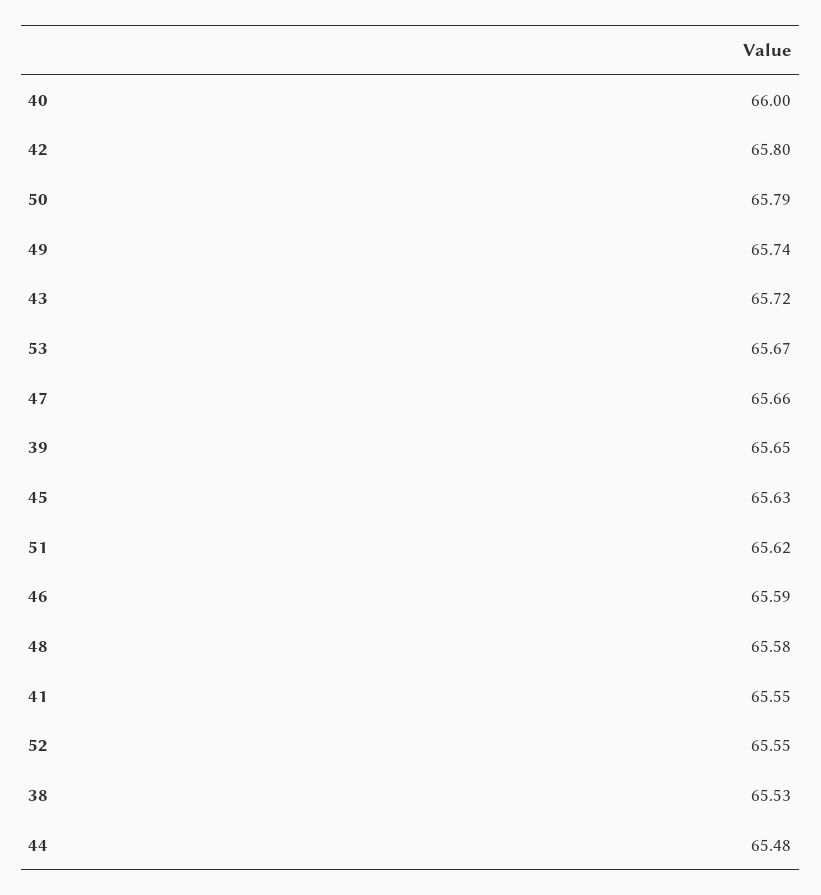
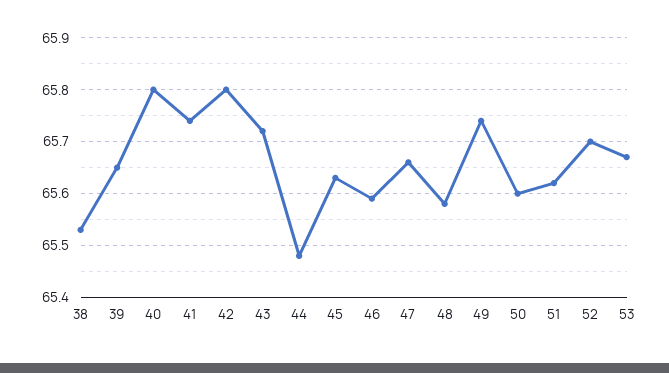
  {
-   "40": 66,
+   "40": 65.8,
    "42": 65.8,
-   "50": 65.79,
+   "50": 65.6,
    "49": 65.74,
    "43": 65.72,
    "53": 65.67,
    "47": 65.66,
    "39": 65.65,
    "45": 65.63,
    "51": 65.62,
    "46": 65.59,
    "48": 65.58,
-   "41": 65.55,
+   "41": 65.75,
-   "52": 65.55,
+   "52": 65.7,
    "38": 65.53,
    "44": 65.48
  }

